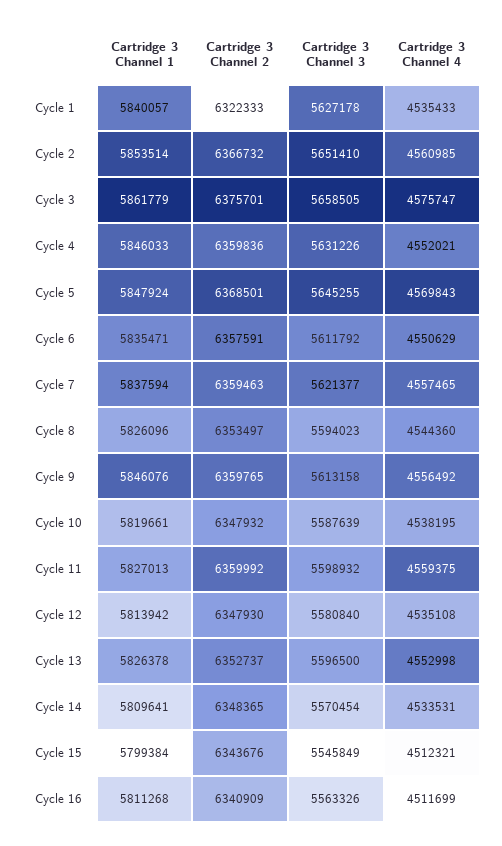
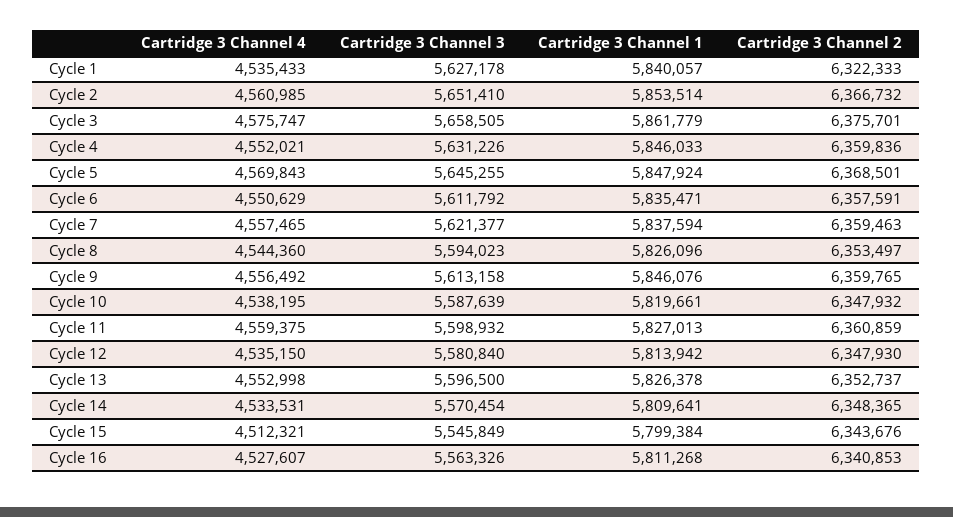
  {
    "Cartridge 3 Channel 1": {
      "Cycle 1": 5840057,
      "Cycle 2": 5853514,
      "Cycle 3": 5861779,
      "Cycle 4": 5846033,
      "Cycle 5": 5847924,
      "Cycle 6": 5835471,
      "Cycle 7": 5837594,
      "Cycle 8": 5826096,
      "Cycle 9": 5846076,
      "Cycle 10": 5819661,
      "Cycle 11": 5827013,
      "Cycle 12": 5813942,
      "Cycle 13": 5826378,
      "Cycle 14": 5809641,
      "Cycle 15": 5799384,
      "Cycle 16": 5811268
    },
    "Cartridge 3 Channel 2": {
      "Cycle 1": 6322333,
      "Cycle 2": 6366732,
      "Cycle 3": 6375701,
      "Cycle 4": 6359836,
      "Cycle 5": 6368501,
      "Cycle 6": 6357591,
      "Cycle 7": 6359463,
      "Cycle 8": 6353497,
      "Cycle 9": 6359765,
      "Cycle 10": 6347932,
-     "Cycle 11": 6359992,
+     "Cycle 11": 6360859,
      "Cycle 12": 6347930,
      "Cycle 13": 6352737,
      "Cycle 14": 6348365,
      "Cycle 15": 6343676,
-     "Cycle 16": 6340909
+     "Cycle 16": 6340853
    },
    "Cartridge 3 Channel 3": {
      "Cycle 1": 5627178,
      "Cycle 2": 5651410,
      "Cycle 3": 5658505,
      "Cycle 4": 5631226,
      "Cycle 5": 5645255,
      "Cycle 6": 5611792,
      "Cycle 7": 5621377,
      "Cycle 8": 5594023,
      "Cycle 9": 5613158,
      "Cycle 10": 5587639,
      "Cycle 11": 5598932,
      "Cycle 12": 5580840,
      "Cycle 13": 5596500,
      "Cycle 14": 5570454,
      "Cycle 15": 5545849,
      "Cycle 16": 5563326
    },
    "Cartridge 3 Channel 4": {
      "Cycle 1": 4535433,
      "Cycle 2": 4560985,
      "Cycle 3": 4575747,
      "Cycle 4": 4552021,
      "Cycle 5": 4569843,
      "Cycle 6": 4550629,
      "Cycle 7": 4557465,
      "Cycle 8": 4544360,
      "Cycle 9": 4556492,
      "Cycle 10": 4538195,
      "Cycle 11": 4559375,
-     "Cycle 12": 4535108,
+     "Cycle 12": 4535150,
      "Cycle 13": 4552998,
      "Cycle 14": 4533531,
      "Cycle 15": 4512321,
-     "Cycle 16": 4511699
+     "Cycle 16": 4527607
    }
  }

